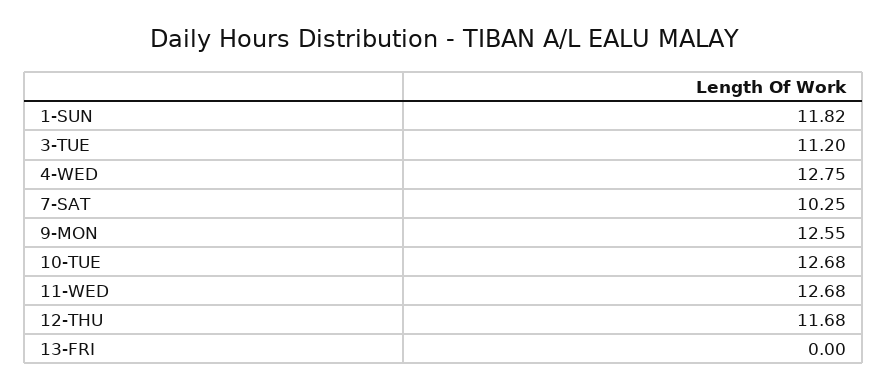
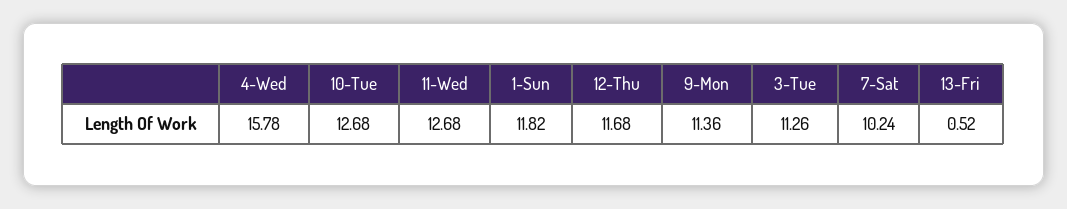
  {
    "1-SUN": 11.82,
-   "3-TUE": 11.2,
+   "3-TUE": 11.26,
-   "4-WED": 12.75,
+   "4-WED": 15.78,
-   "7-SAT": 10.25,
+   "7-SAT": 10.24,
-   "9-MON": 12.55,
+   "9-MON": 11.36,
    "10-TUE": 12.68,
    "11-WED": 12.68,
    "12-THU": 11.68,
-   "13-FRI": 0
+   "13-FRI": 0.52
  }

